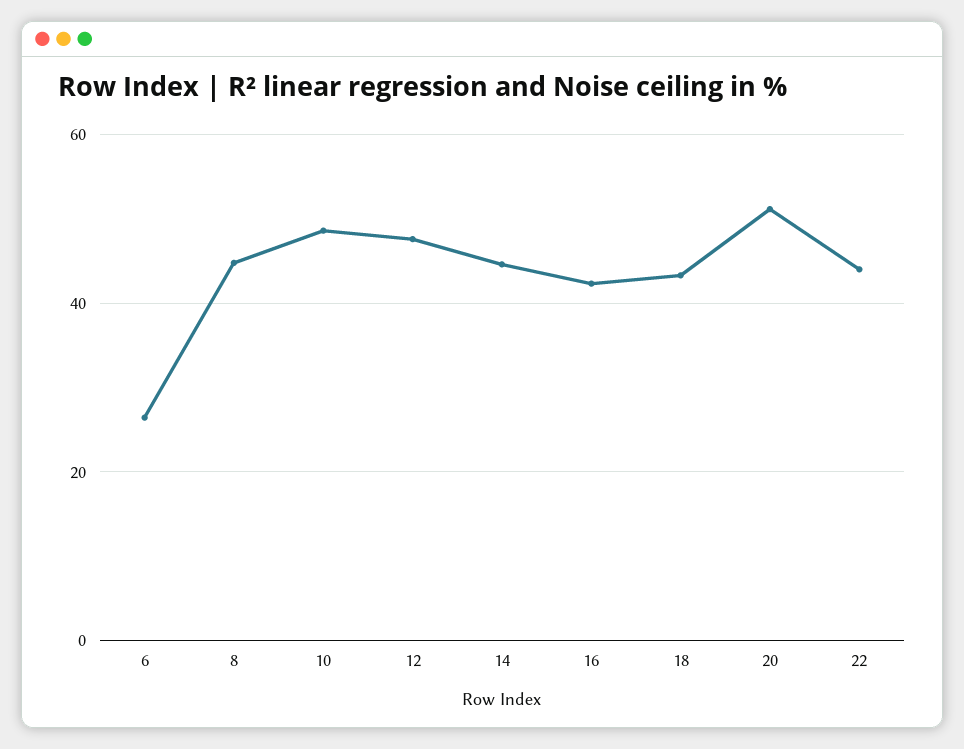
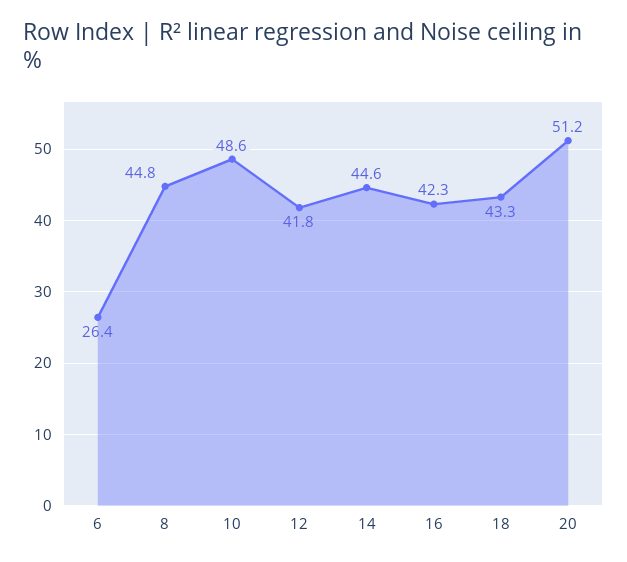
  {
    "6": 26.4,
    "8": 44.8,
    "10": 48.6,
-   "12": 48,
+   "12": 41.8,
    "14": 44.6,
    "16": 42.3,
    "18": 43.3,
-   "20": 51.2,
+   "20": 51.2
-   "22": 44
  }

